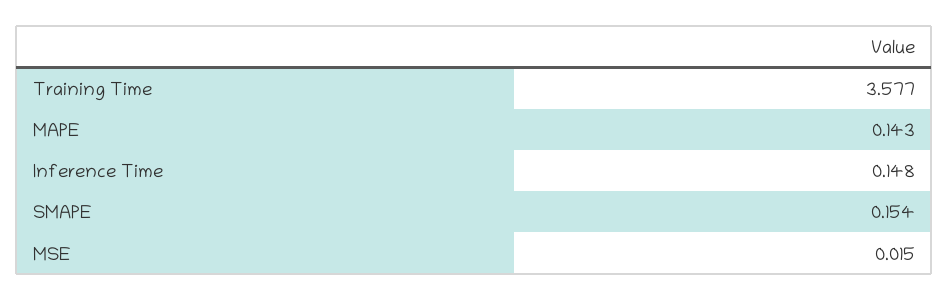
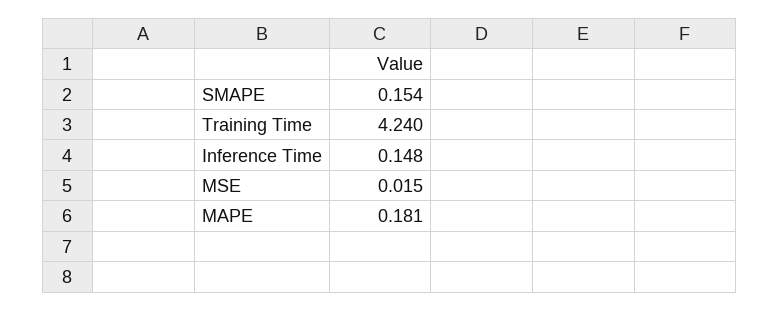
  {
-   "Training Time": 3.577,
+   "Training Time": 4.24,
-   "MAPE": 0.143,
+   "MAPE": 0.181,
    "Inference Time": 0.148,
    "SMAPE": 0.154,
    "MSE": 0.015
  }

